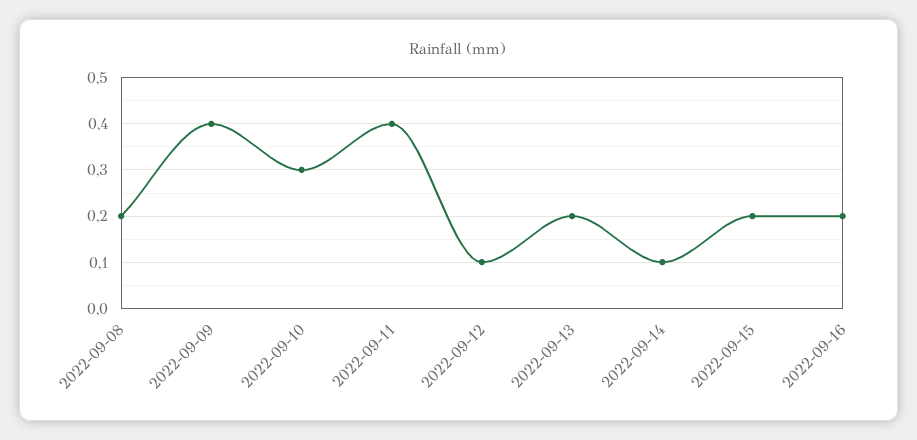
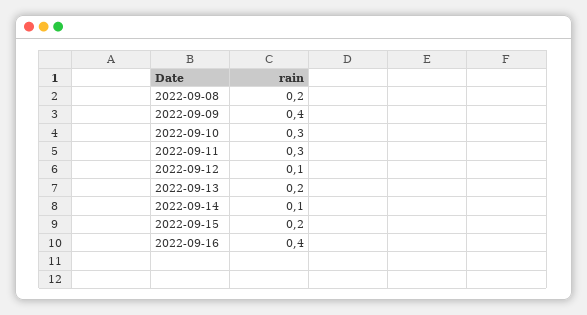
  {
    "2022-09-08": 0.2,
    "2022-09-09": 0.4,
    "2022-09-10": 0.3,
-   "2022-09-11": 0.4,
+   "2022-09-11": 0.3,
    "2022-09-12": 0.1,
    "2022-09-13": 0.2,
    "2022-09-14": 0.1,
    "2022-09-15": 0.2,
-   "2022-09-16": 0.2
+   "2022-09-16": 0.4
  }

